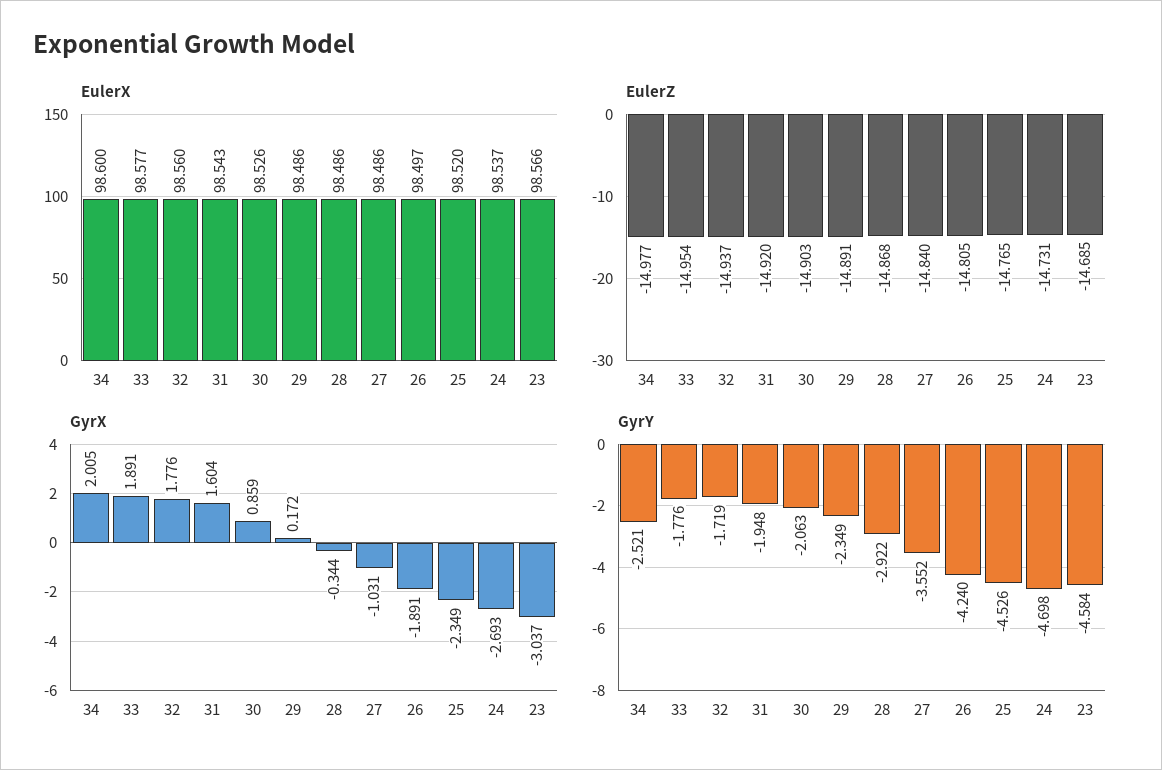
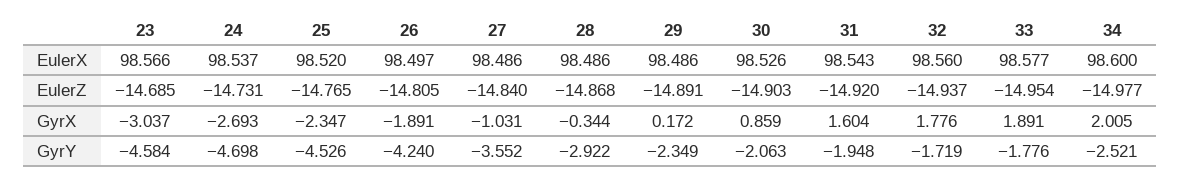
  {
    "EulerX": {
      "34": 98.6,
      "33": 98.577,
      "32": 98.56,
      "31": 98.543,
      "30": 98.526,
      "29": 98.486,
      "28": 98.486,
      "27": 98.486,
      "26": 98.497,
      "25": 98.52,
      "24": 98.537,
      "23": 98.566
    },
    "EulerZ": {
      "34": -14.977,
      "33": -14.954,
      "32": -14.937,
      "31": -14.92,
      "30": -14.903,
      "29": -14.891,
      "28": -14.868,
      "27": -14.84,
      "26": -14.805,
      "25": -14.765,
      "24": -14.731,
      "23": -14.685
    },
    "GyrX": {
      "34": 2.005,
      "33": 1.891,
      "32": 1.776,
      "31": 1.604,
      "30": 0.859,
      "29": 0.172,
      "28": -0.344,
      "27": -1.031,
      "26": -1.891,
-     "25": -2.349,
+     "25": -2.347,
      "24": -2.693,
      "23": -3.037
    },
    "GyrY": {
      "34": -2.521,
      "33": -1.776,
      "32": -1.719,
      "31": -1.948,
      "30": -2.063,
      "29": -2.349,
      "28": -2.922,
      "27": -3.552,
      "26": -4.24,
      "25": -4.526,
      "24": -4.698,
      "23": -4.584
    }
  }

